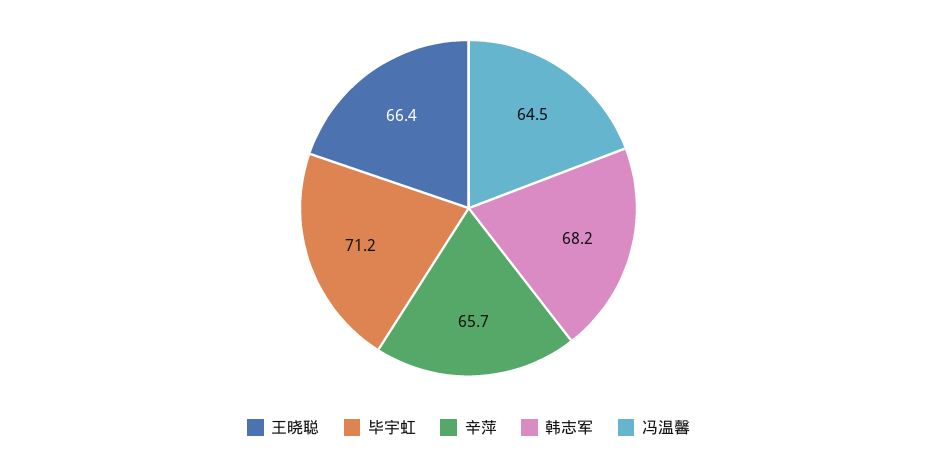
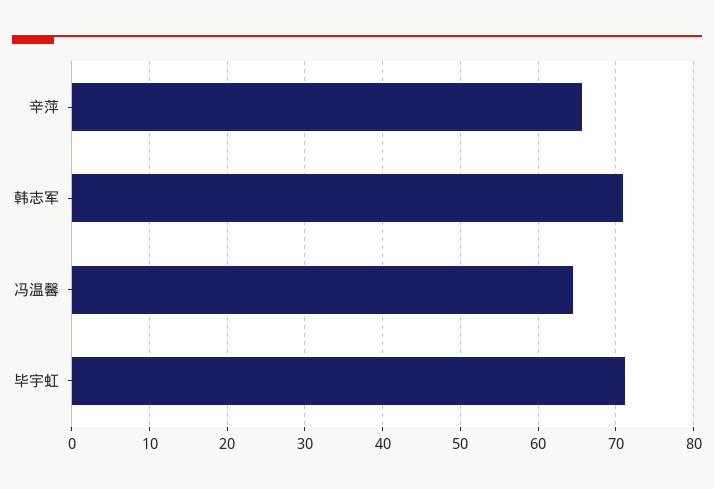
  {
-   "王晓聪": 66.4,
    "毕宇虹": 71.2,
    "辛萍": 65.7,
-   "韩志军": 68.2,
+   "韩志军": 71,
    "冯温馨": 64.5
  }

